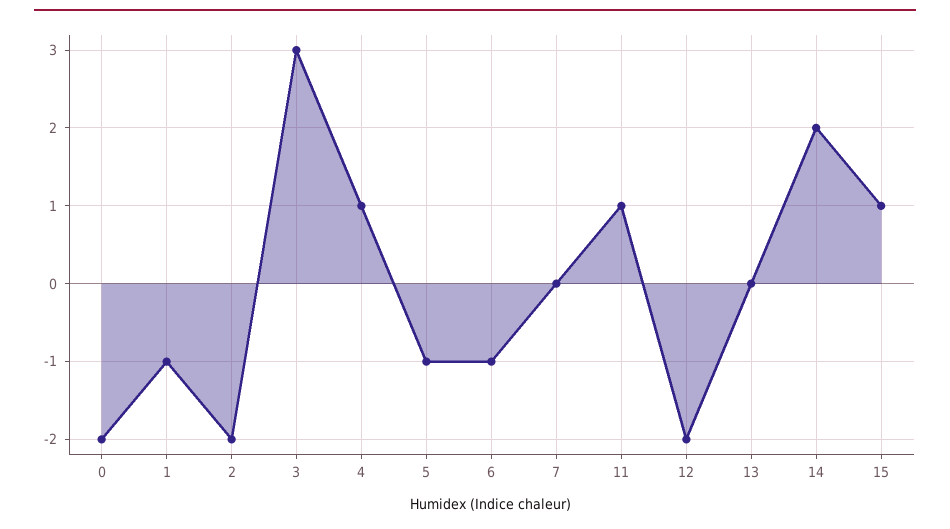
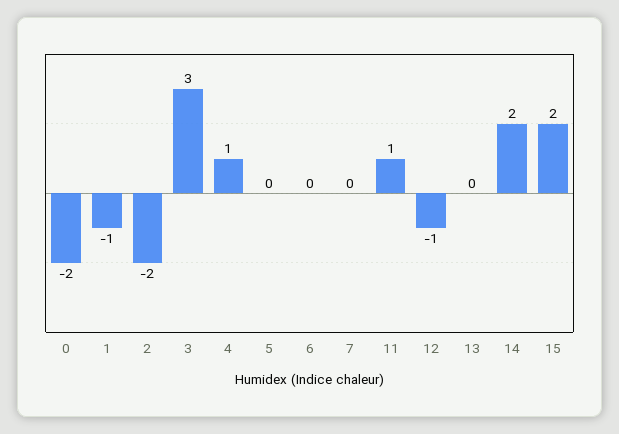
  {
    "0": -2,
    "1": -1,
    "2": -2,
    "3": 3,
    "4": 1,
-   "5": -1,
+   "5": 0,
-   "6": -1,
+   "6": 0,
    "7": 0,
    "11": 1,
-   "12": -2,
+   "12": -1,
    "13": 0,
    "14": 2,
-   "15": 1
+   "15": 2
  }

